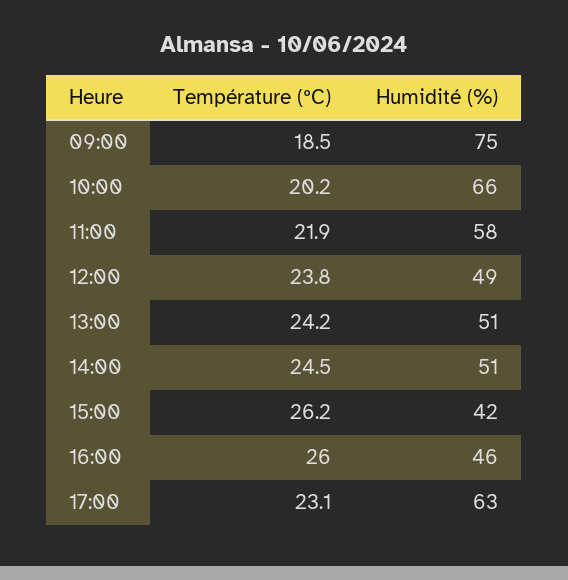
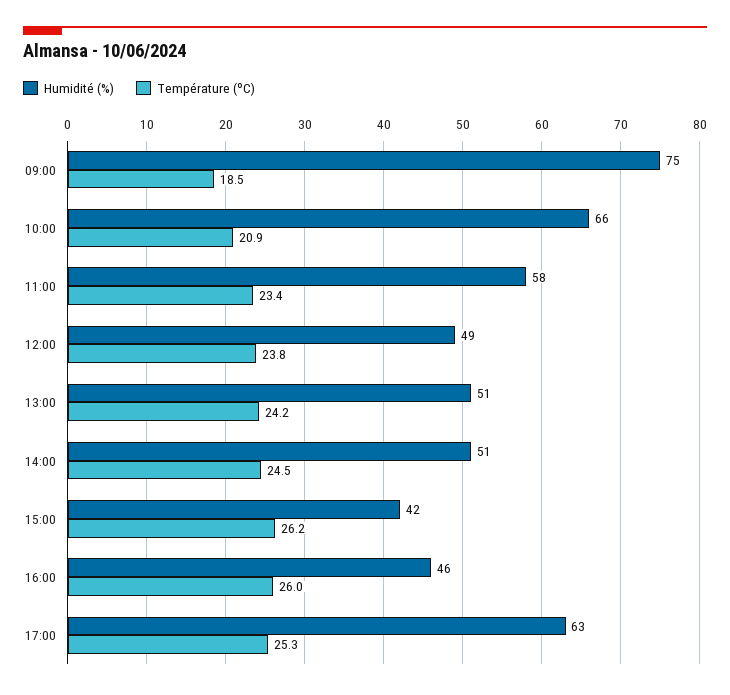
  {
    "Température (ºC)": {
      "09:00": 18.5,
-     "10:00": 20.2,
+     "10:00": 20.9,
-     "11:00": 21.9,
+     "11:00": 23.4,
      "12:00": 23.8,
      "13:00": 24.2,
      "14:00": 24.5,
      "15:00": 26.2,
      "16:00": 26,
-     "17:00": 23.1
+     "17:00": 25.3
    },
    "Humidité (%)": {
      "09:00": 75,
      "10:00": 66,
      "11:00": 58,
      "12:00": 49,
      "13:00": 51,
      "14:00": 51,
      "15:00": 42,
      "16:00": 46,
      "17:00": 63
    }
  }

